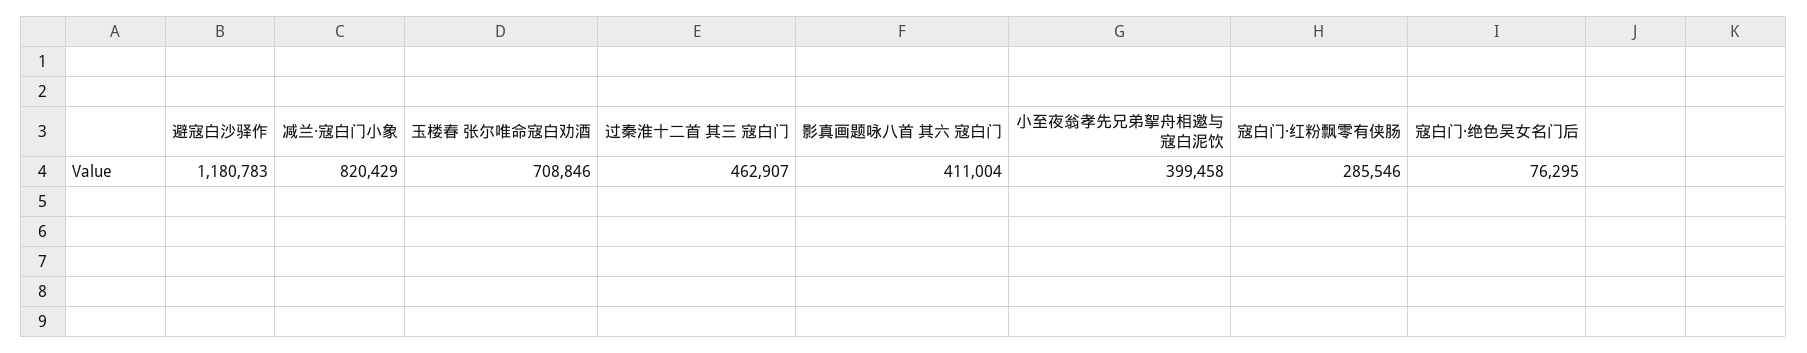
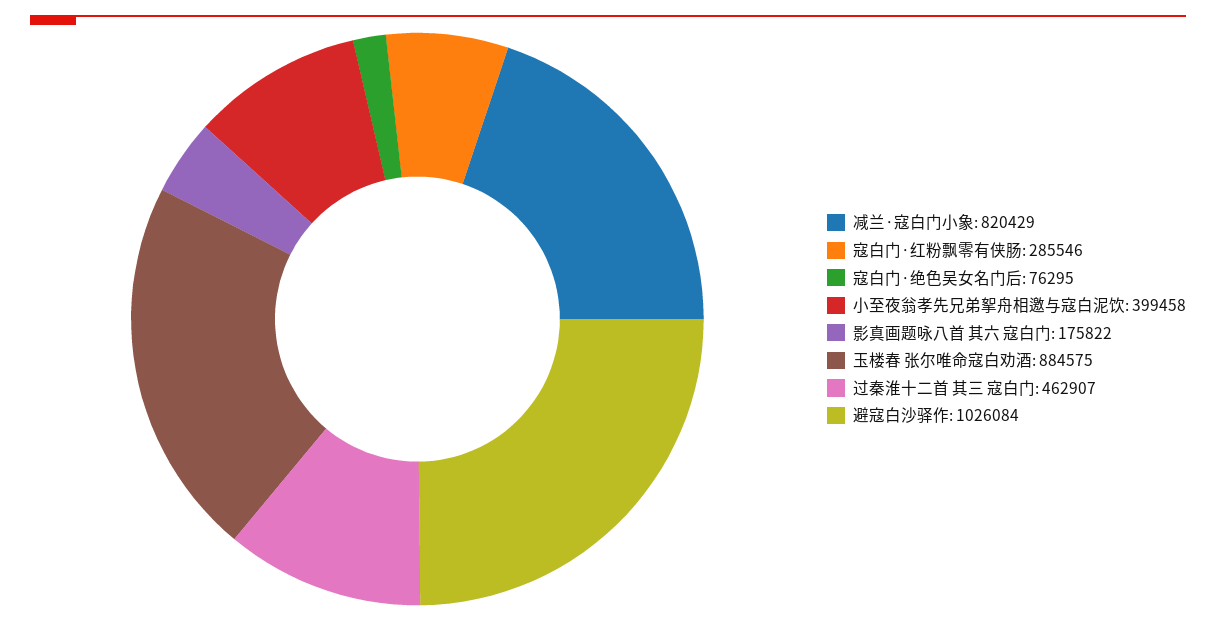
  {
-   "避寇白沙驿作": 1180783,
+   "避寇白沙驿作": 1026084,
    "减兰·寇白门小象": 820429,
-   "玉楼春 张尔唯命寇白劝酒": 708846,
+   "玉楼春 张尔唯命寇白劝酒": 884575,
    "过秦淮十二首 其三 寇白门": 462907,
-   "影真画题咏八首 其六 寇白门": 411004,
+   "影真画题咏八首 其六 寇白门": 175822,
    "小至夜翁孝先兄弟挐舟相邀与寇白泥饮": 399458,
    "寇白门·红粉飘零有侠肠": 285546,
    "寇白门·绝色吴女名门后": 76295
  }

